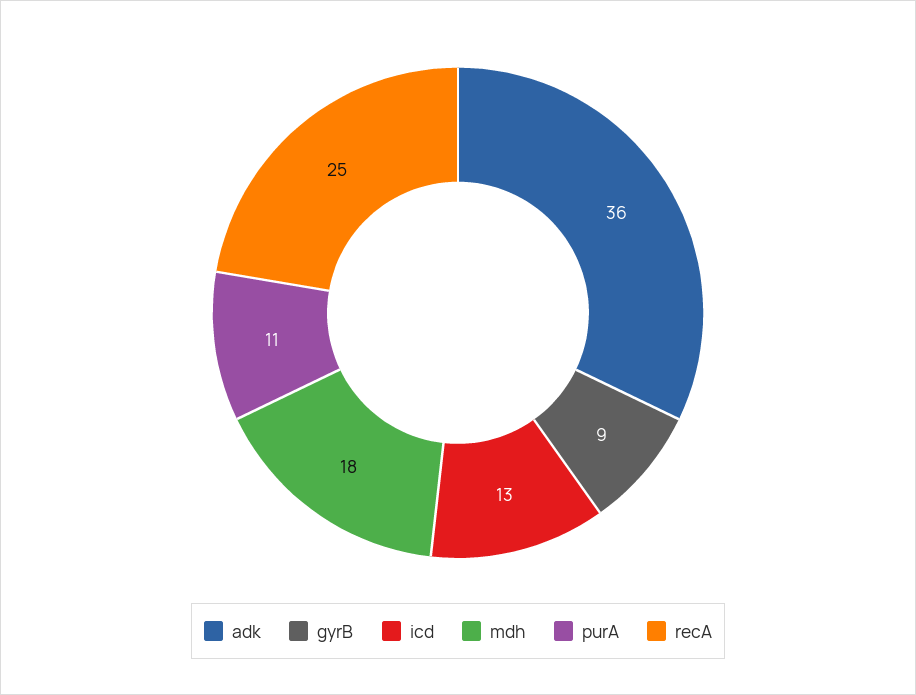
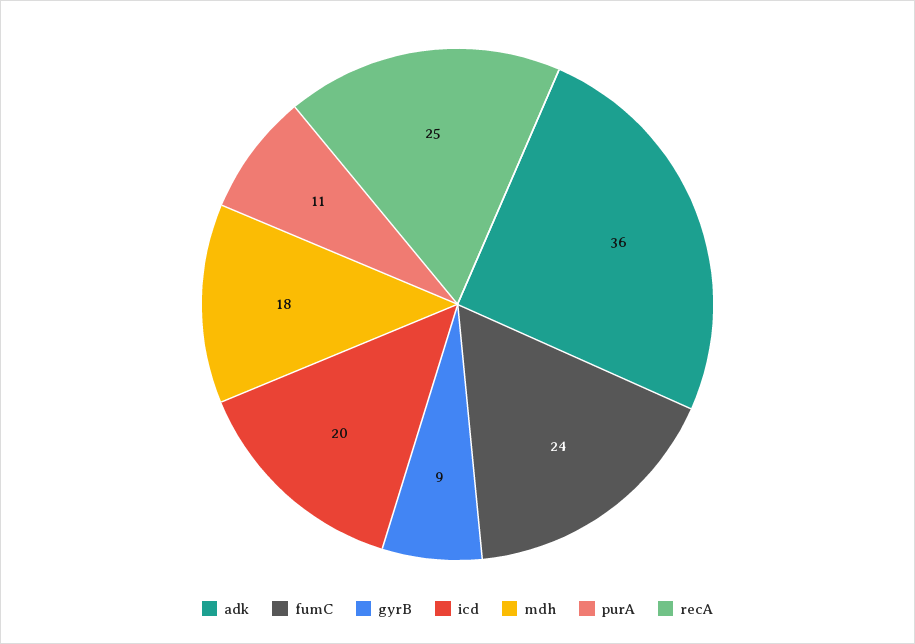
  {
    "adk": 36,
    "gyrB": 9,
-   "icd": 13,
+   "icd": 20,
    "mdh": 18,
    "purA": 11,
-   "recA": 25
+   "recA": 25,
+   "fumC": 24
  }

